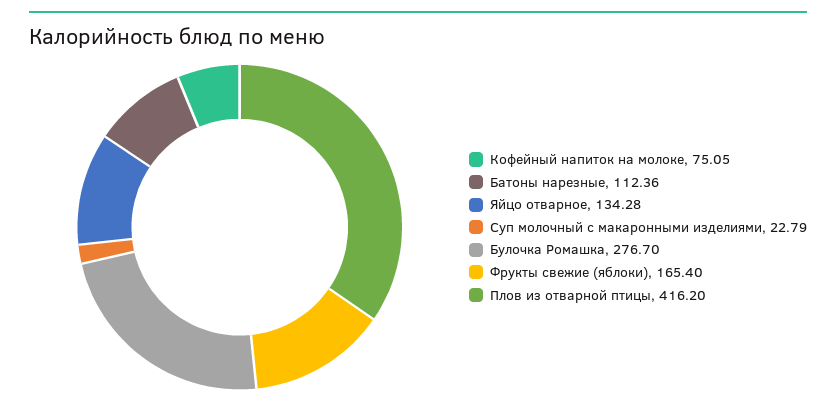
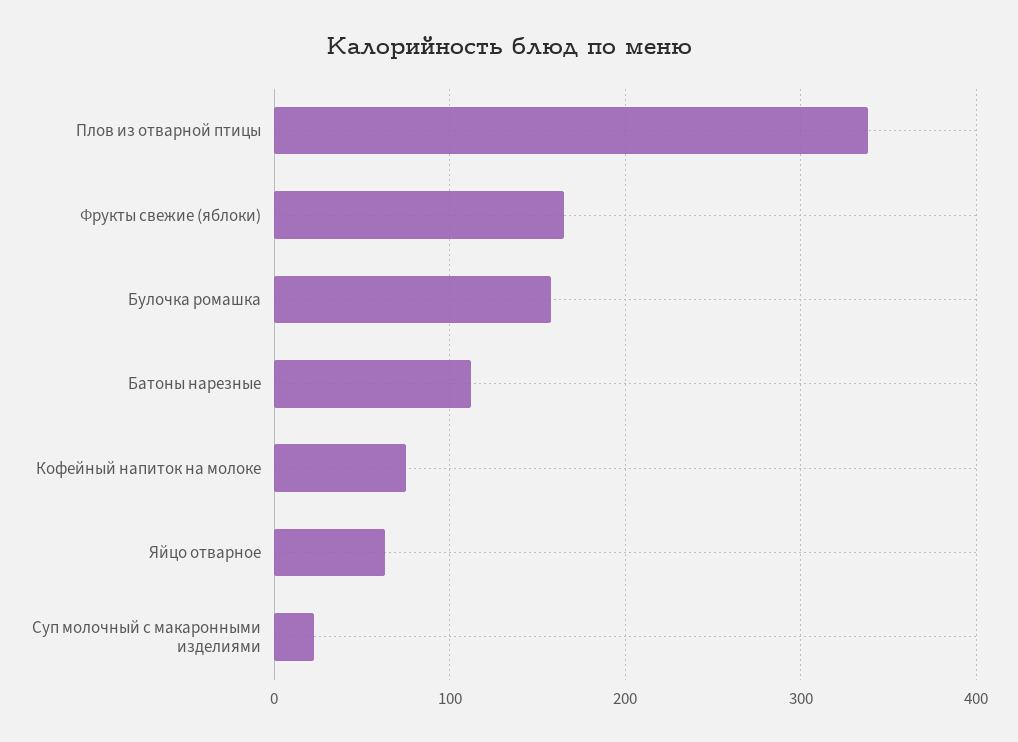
  {
    "Кофейный напиток на молоке": 75.05,
    "Батоны нарезные": 112.36,
-   "Яйцо отварное": 134.28,
+   "Яйцо отварное": 60,
    "Суп молочный с макаронными изделиями": 22.79,
-   "Булочка Ромашка": 276.7,
+   "Булочка Ромашка": 160,
    "Фрукты свежие (яблоки)": 165.4,
-   "Плов из отварной птицы": 416.2
+   "Плов из отварной птицы": 340
  }

